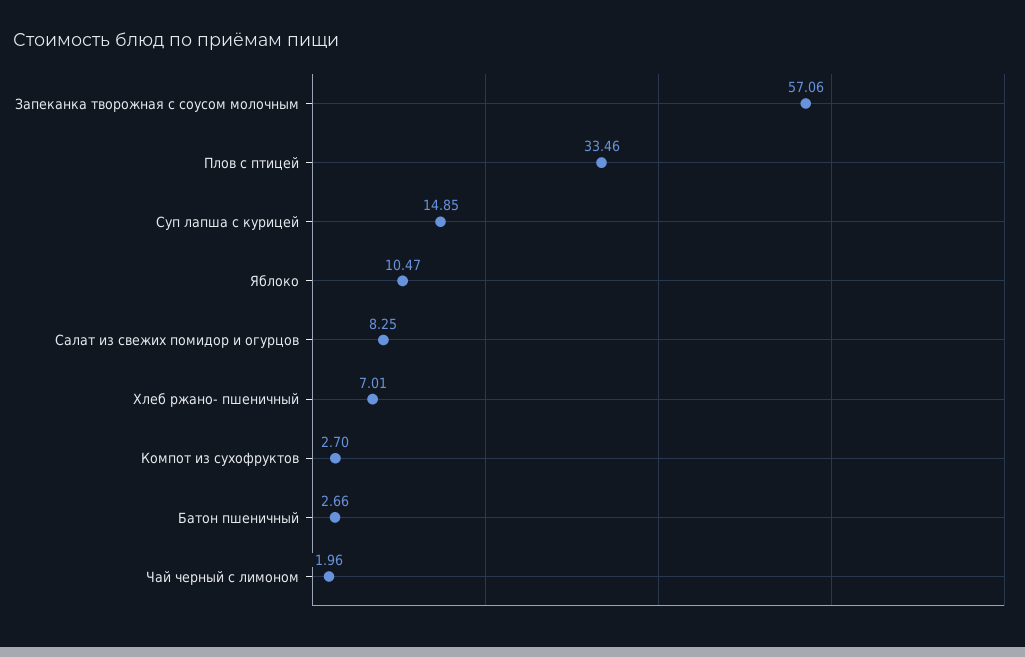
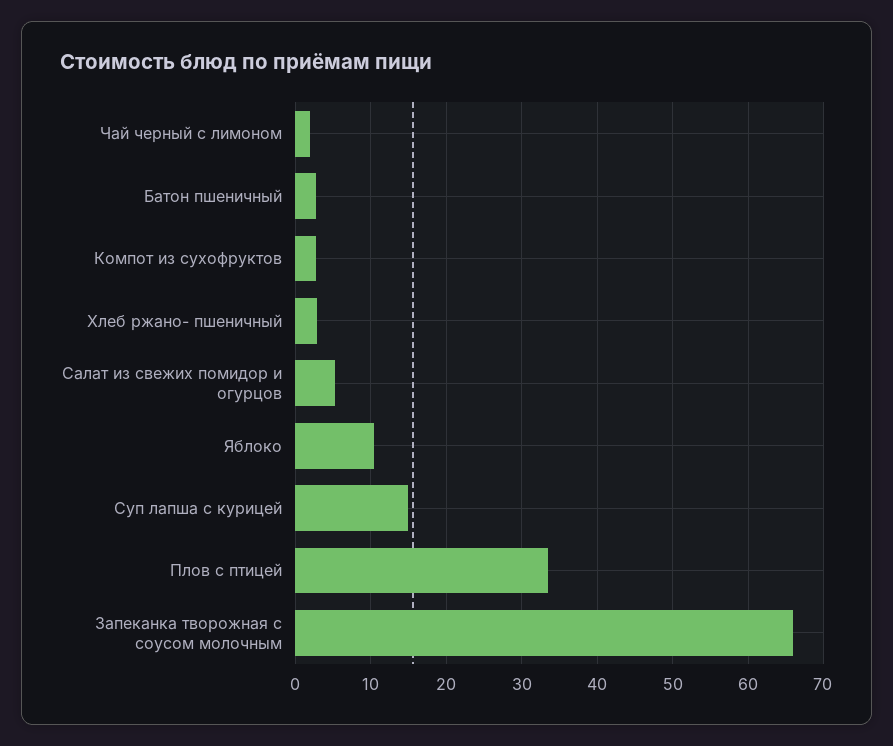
  {
-   "Запеканка творожная с соусом молочным": 57.06,
+   "Запеканка творожная с соусом молочным": 66,
    "Плов с птицей": 33.46,
    "Суп лапша с курицей": 14.85,
    "Яблоко": 10.47,
-   "Салат из свежих помидор и огурцов": 8.25,
+   "Салат из свежих помидор и огурцов": 5,
-   "Хлеб ржано- пшеничный": 7.01,
+   "Хлеб ржано- пшеничный": 3,
    "Компот из сухофруктов": 2.7,
    "Батон пшеничный": 2.66,
    "Чай черный с лимоном": 1.96
  }

